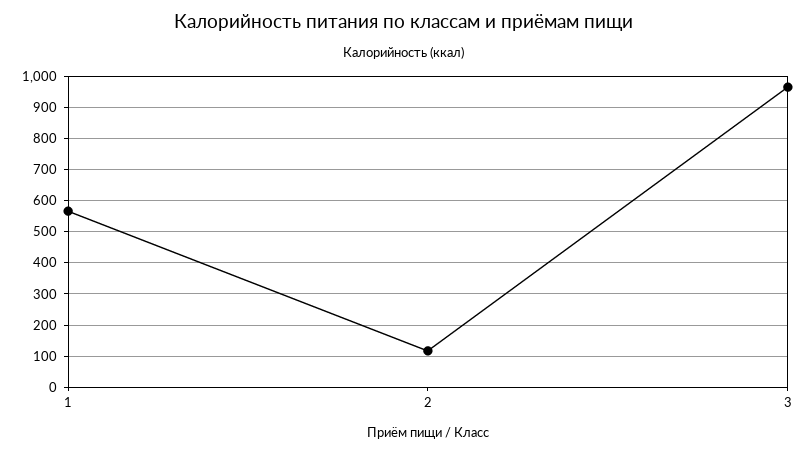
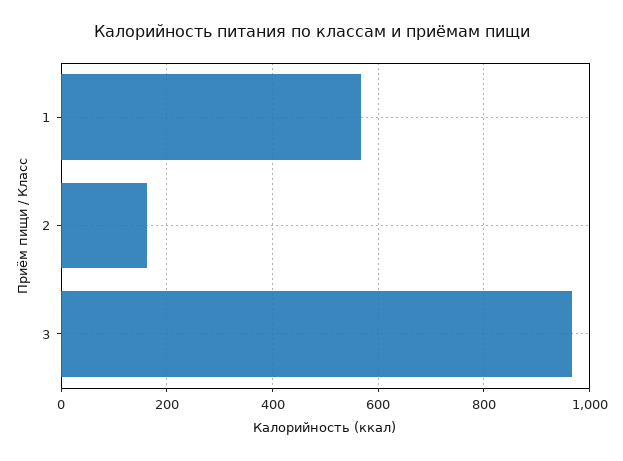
  {
    "1": 560,
-   "2": 120,
+   "2": 160,
    "3": 960
  }

